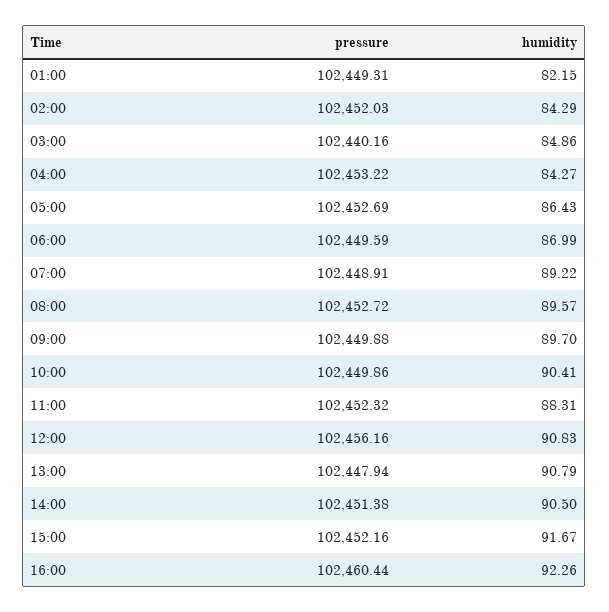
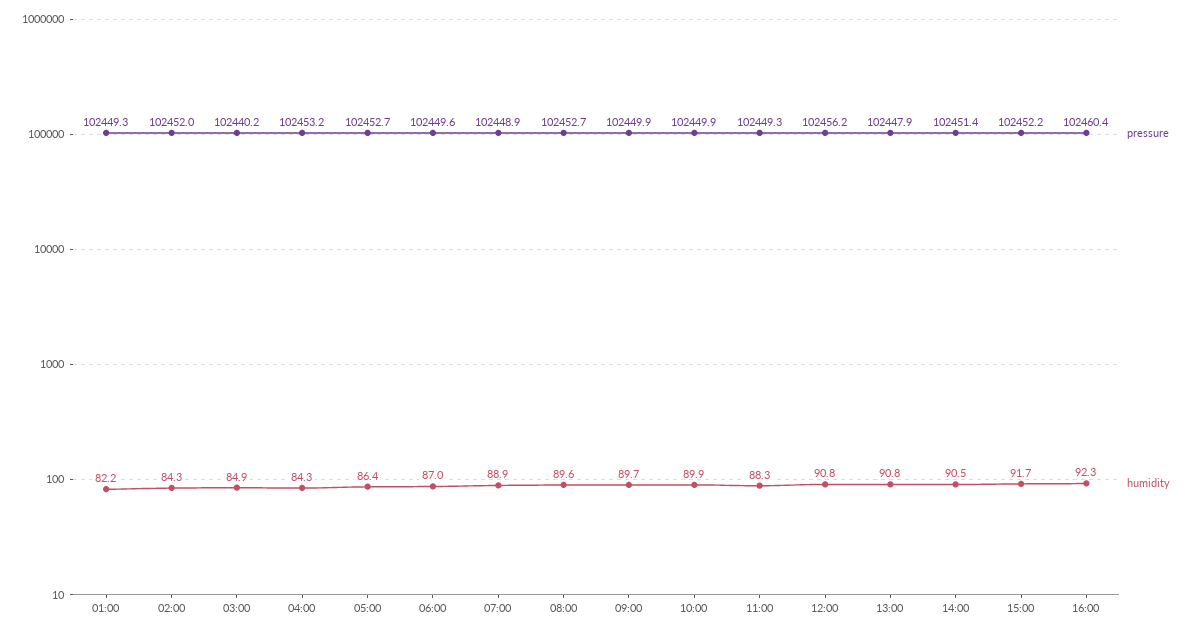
  {
    "pressure": {
      "01:00": 102449.31,
      "02:00": 102452.03,
      "03:00": 102440.16,
      "04:00": 102453.22,
      "05:00": 102452.69,
      "06:00": 102449.59,
      "07:00": 102448.91,
      "08:00": 102452.72,
      "09:00": 102449.88,
      "10:00": 102449.86,
-     "11:00": 102452.32,
+     "11:00": 102449.3,
      "12:00": 102456.16,
      "13:00": 102447.94,
      "14:00": 102451.38,
      "15:00": 102452.16,
      "16:00": 102460.44
    },
    "humidity": {
      "01:00": 82.15,
      "02:00": 84.29,
      "03:00": 84.86,
      "04:00": 84.27,
      "05:00": 86.43,
      "06:00": 86.99,
-     "07:00": 89.22,
+     "07:00": 88.9,
      "08:00": 89.57,
      "09:00": 89.7,
-     "10:00": 90.41,
+     "10:00": 89.9,
      "11:00": 88.31,
      "12:00": 90.83,
      "13:00": 90.79,
      "14:00": 90.5,
      "15:00": 91.67,
      "16:00": 92.26
    }
  }

